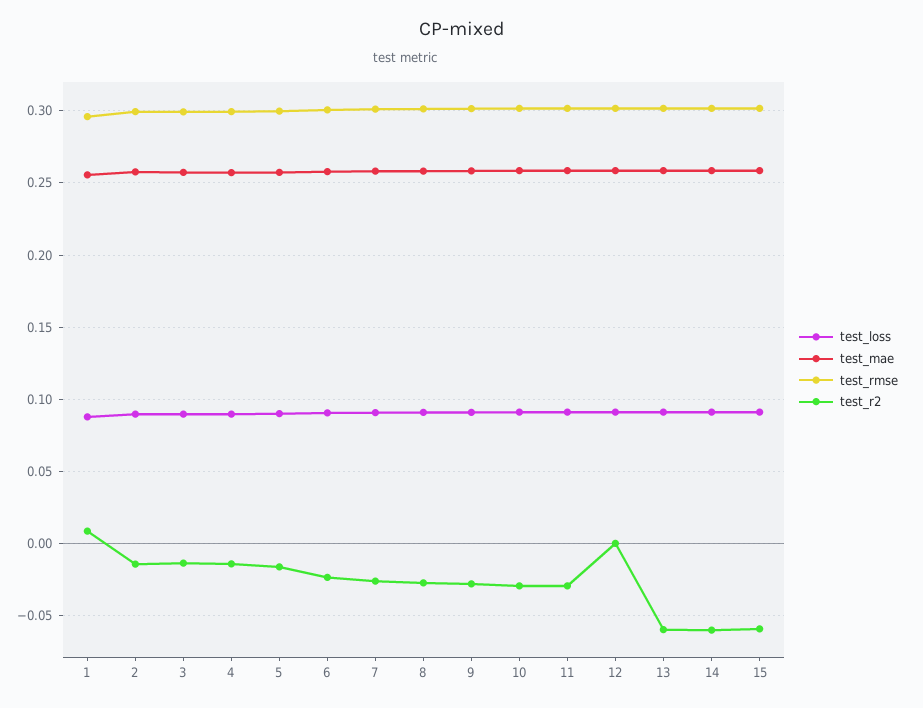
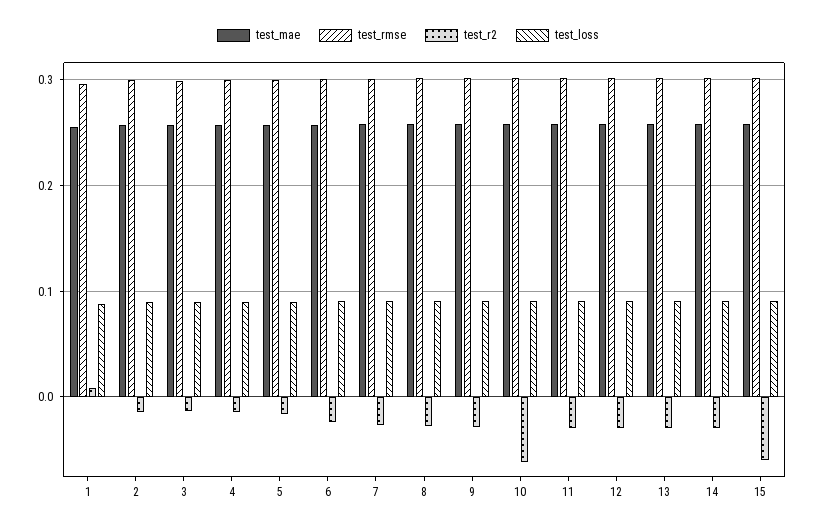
  {
    "test_loss": {
      "1": 0.09,
      "2": 0.09,
      "3": 0.09,
      "4": 0.09,
      "5": 0.09,
      "6": 0.09,
      "7": 0.09,
      "8": 0.09,
      "9": 0.09,
      "10": 0.09,
      "11": 0.09,
      "12": 0.09,
      "13": 0.09,
      "14": 0.09,
      "15": 0.09
    },
    "test_mae": {
      "1": 0.255,
      "2": 0.26,
      "3": 0.255,
      "4": 0.255,
      "5": 0.255,
      "6": 0.26,
      "7": 0.26,
      "8": 0.26,
      "9": 0.26,
      "10": 0.26,
      "11": 0.26,
      "12": 0.26,
      "13": 0.26,
      "14": 0.26,
      "15": 0.26
    },
    "test_rmse": {
      "1": 0.295,
      "2": 0.3,
      "3": 0.3,
      "4": 0.3,
      "5": 0.3,
      "6": 0.3,
      "7": 0.3,
      "8": 0.3,
      "9": 0.3,
      "10": 0.3,
      "11": 0.3,
      "12": 0.3,
      "13": 0.3,
      "14": 0.3,
      "15": 0.3
    },
    "test_r2": {
      "1": 0.01,
      "2": -0.015,
      "3": -0.015,
      "4": -0.015,
      "5": -0.015,
      "6": -0.025,
      "7": -0.025,
      "8": -0.025,
      "9": -0.03,
-     "10": -0.03,
+     "10": -0.06,
      "11": -0.03,
-     "12": 0,
+     "12": -0.03,
-     "13": -0.06,
+     "13": -0.03,
-     "14": -0.06,
+     "14": -0.03,
      "15": -0.06
    }
  }

